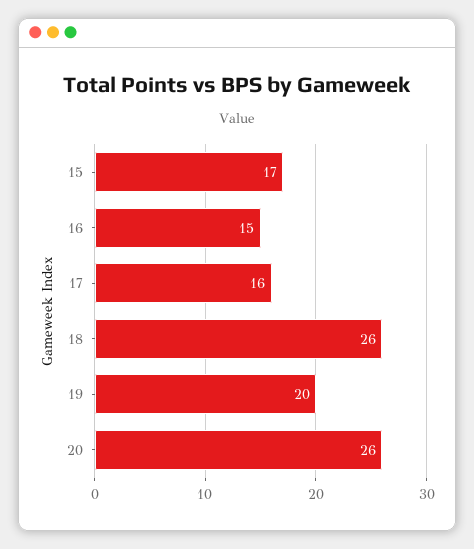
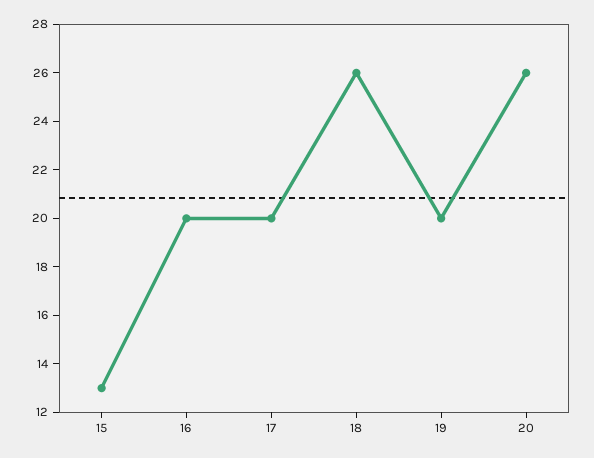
  {
-   "15": 17,
+   "15": 13,
-   "16": 15,
+   "16": 20,
-   "17": 16,
+   "17": 20,
    "18": 26,
    "19": 20,
    "20": 26
  }

